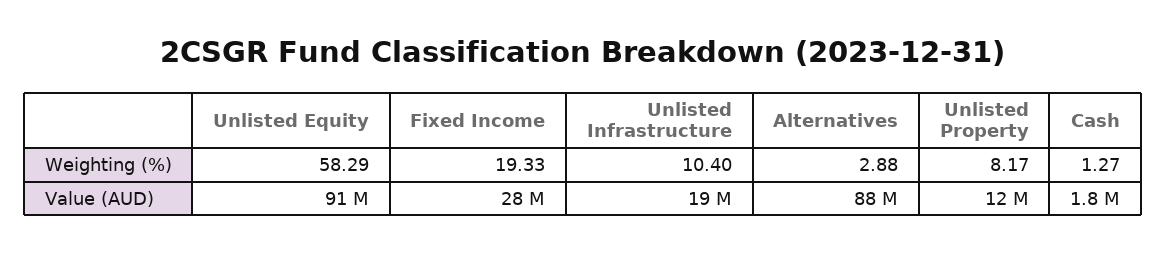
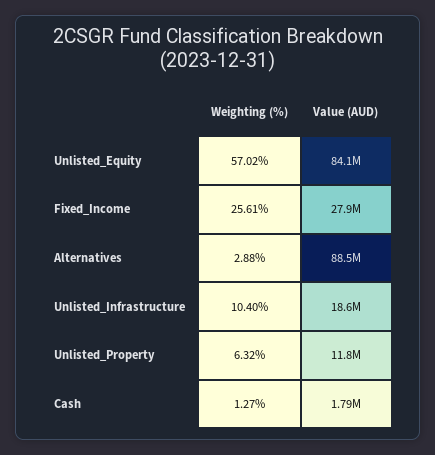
  {
    "Unlisted Equity": {
-     "Weighting (%)": 58.29,
+     "Weighting (%)": 57.02,
-     "Value (AUD)": 91000000
+     "Value (AUD)": 84100000
    },
    "Fixed Income": {
-     "Weighting (%)": 19.33,
+     "Weighting (%)": 25.61,
      "Value (AUD)": 27900000
    },
    "Unlisted Infrastructure": {
      "Weighting (%)": 10.4,
      "Value (AUD)": 18600000
    },
    "Alternatives": {
      "Weighting (%)": 2.88,
      "Value (AUD)": 88500000
    },
    "Unlisted Property": {
-     "Weighting (%)": 8.17,
+     "Weighting (%)": 6.32,
      "Value (AUD)": 11800000
    },
    "Cash": {
      "Weighting (%)": 1.27,
      "Value (AUD)": 1790000
    }
  }

